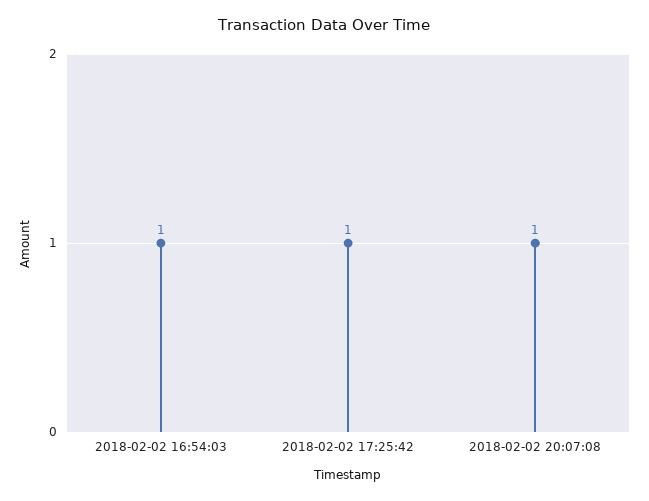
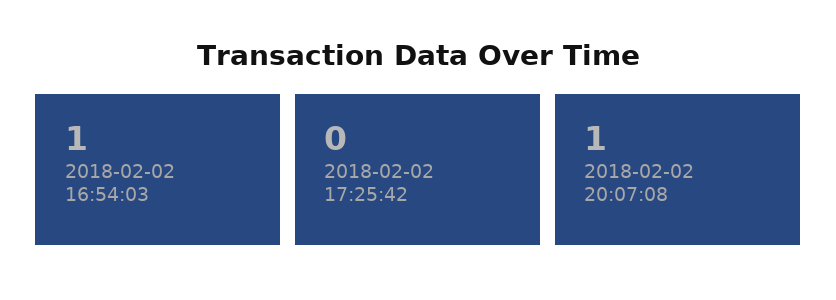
  {
    "2018-02-02 16:54:03": 1,
-   "2018-02-02 17:25:42": 1,
+   "2018-02-02 17:25:42": 0,
    "2018-02-02 20:07:08": 1
  }

